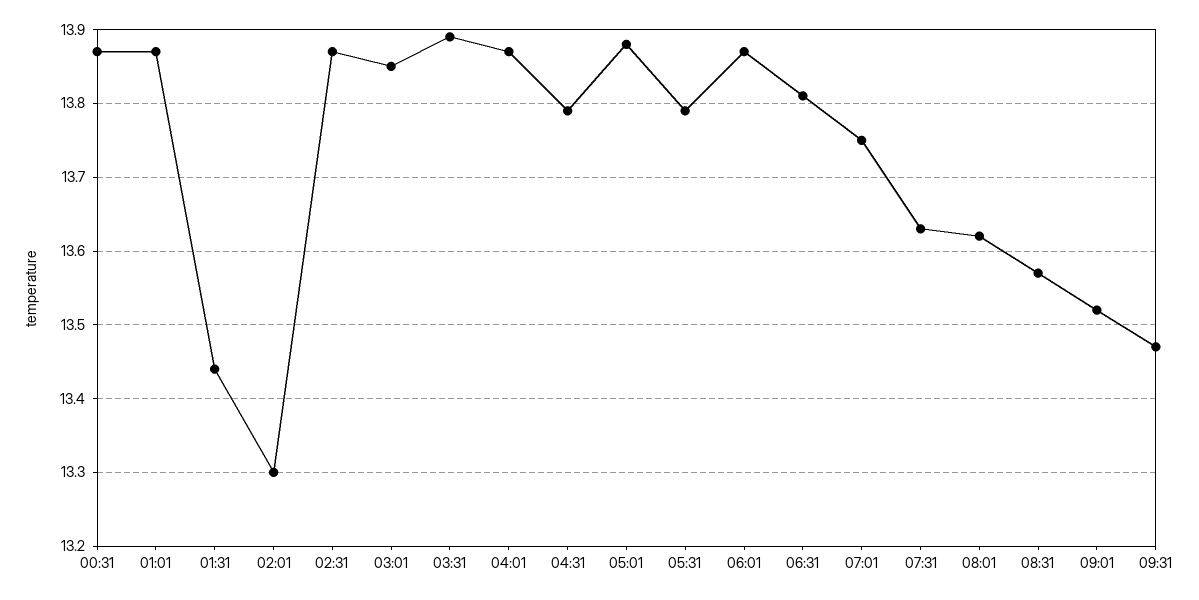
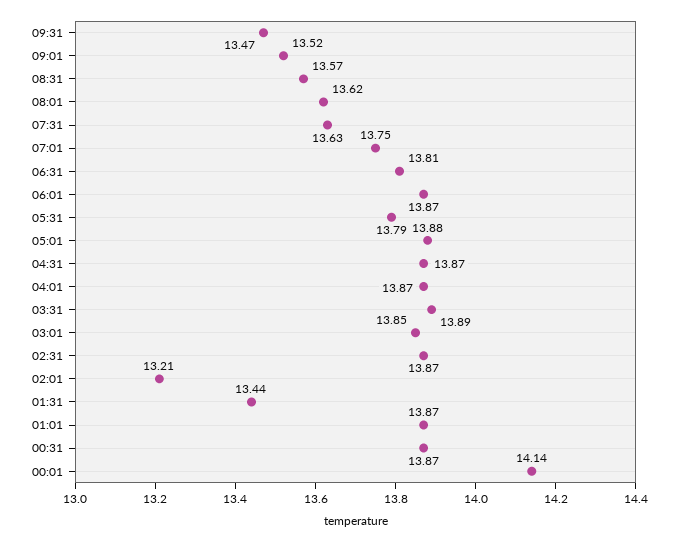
  {
    "00:31": 13.87,
    "01:01": 13.87,
    "01:31": 13.44,
-   "02:01": 13.3,
+   "02:01": 13.21,
    "02:31": 13.87,
    "03:01": 13.85,
    "03:31": 13.89,
    "04:01": 13.87,
-   "04:31": 13.79,
+   "04:31": 13.87,
    "05:01": 13.88,
    "05:31": 13.79,
    "06:01": 13.87,
    "06:31": 13.81,
    "07:01": 13.75,
    "07:31": 13.63,
    "08:01": 13.62,
    "08:31": 13.57,
    "09:01": 13.52,
-   "09:31": 13.47
+   "09:31": 13.47,
+   "00:01": 14.14
  }

